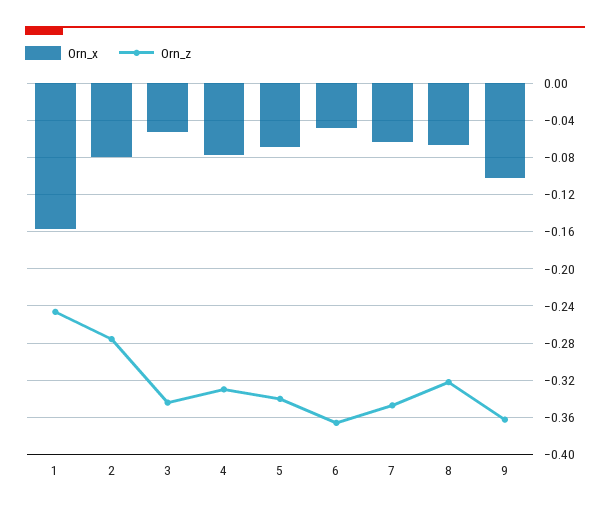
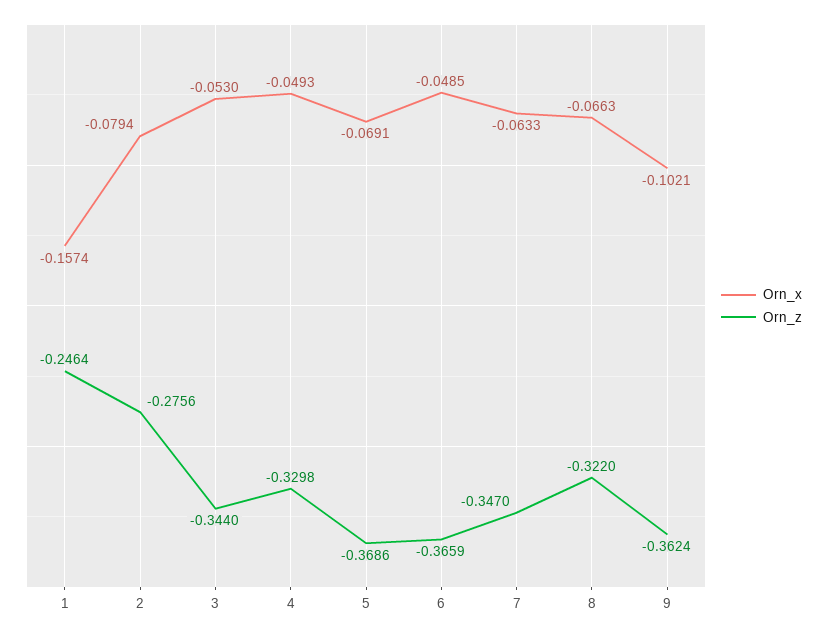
  {
    "Orn_x": {
      "1": -0.1574,
      "2": -0.0794,
      "3": -0.053,
-     "4": -0.08,
+     "4": -0.0493,
      "5": -0.0691,
      "6": -0.0485,
      "7": -0.0633,
      "8": -0.0663,
      "9": -0.1021
    },
    "Orn_z": {
      "1": -0.2464,
      "2": -0.2756,
      "3": -0.344,
      "4": -0.3298,
-     "5": -0.34,
+     "5": -0.3686,
      "6": -0.3659,
      "7": -0.347,
      "8": -0.322,
      "9": -0.3624
    }
  }

